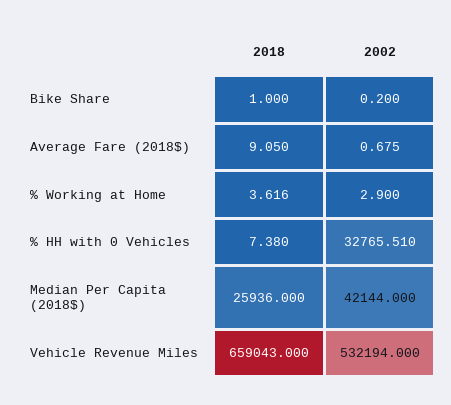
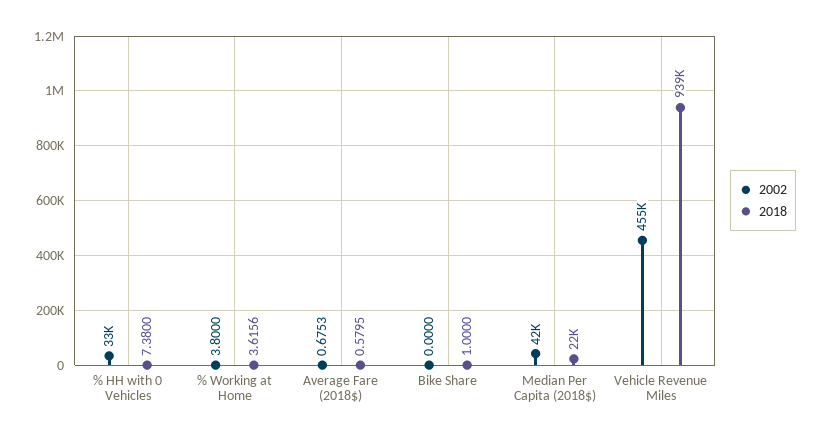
  {
    "2018": {
      "Bike Share": 1,
-     "Average Fare (2018$)": 9.05,
+     "Average Fare (2018$)": 0.5795,
      "% Working at Home": 3.6156,
      "% HH with 0 Vehicles": 7.38,
-     "Median Per Capita (2018$)": 25936,
+     "Median Per Capita (2018$)": 22000,
-     "Vehicle Revenue Miles": 659043
+     "Vehicle Revenue Miles": 939000
    },
    "2002": {
-     "Bike Share": 0.2,
+     "Bike Share": 0,
      "Average Fare (2018$)": 0.6753,
-     "% Working at Home": 2.9,
+     "% Working at Home": 3.8,
      "% HH with 0 Vehicles": 32765.51,
      "Median Per Capita (2018$)": 42144,
-     "Vehicle Revenue Miles": 532194
+     "Vehicle Revenue Miles": 455000
    }
  }

